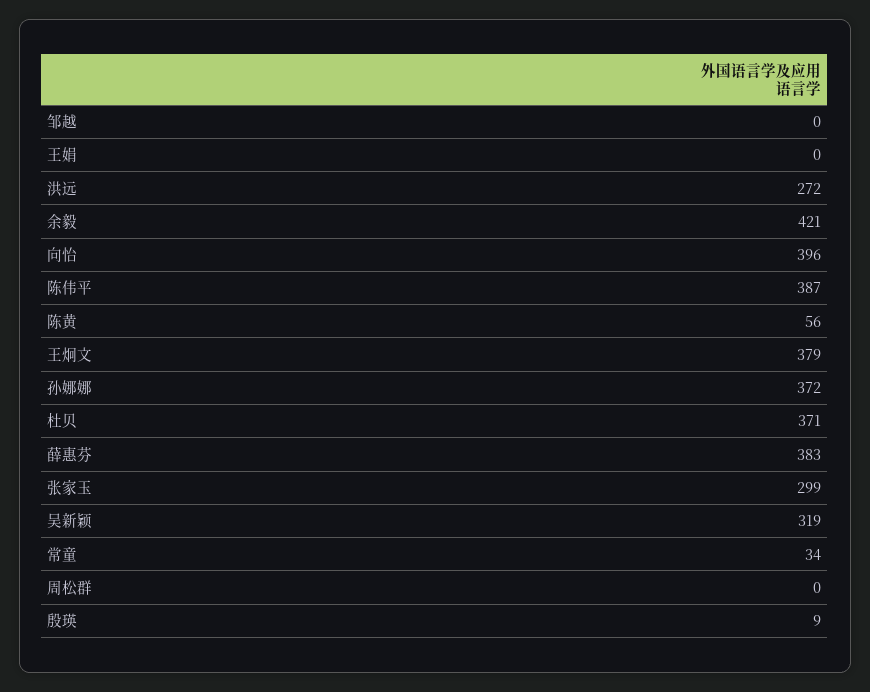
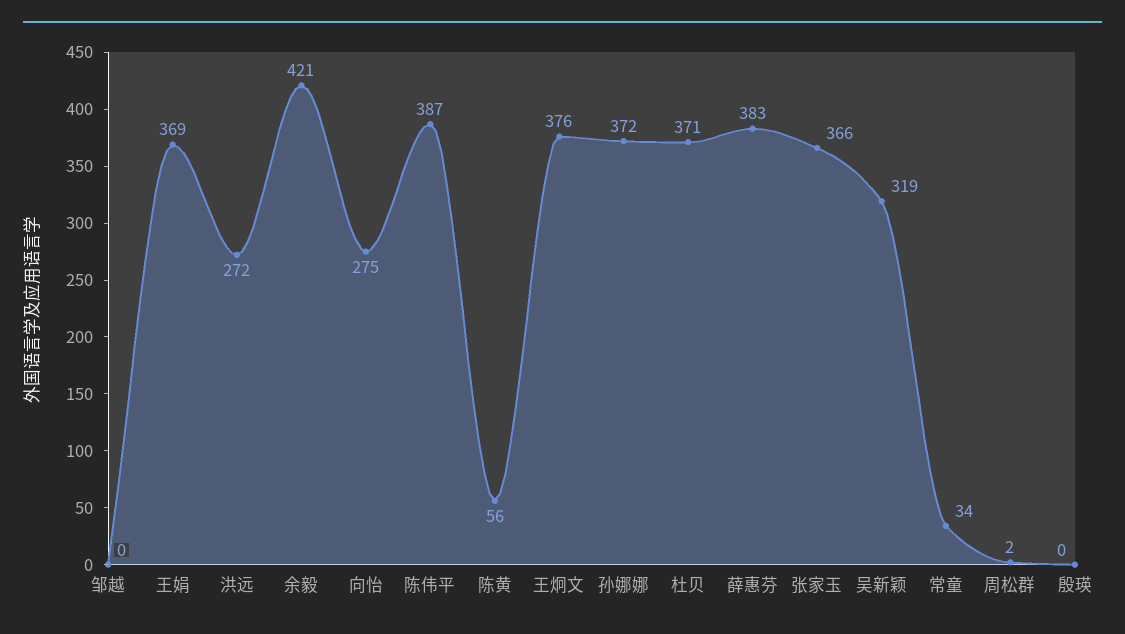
  {
    "邹越": 0,
-   "王娟": 0,
+   "王娟": 369,
    "洪远": 272,
    "余毅": 421,
-   "向怡": 396,
+   "向怡": 275,
    "陈伟平": 387,
    "陈黄": 56,
-   "王炯文": 379,
+   "王炯文": 376,
    "孙娜娜": 372,
    "杜贝": 371,
    "薛惠芬": 383,
-   "张家玉": 299,
+   "张家玉": 366,
    "吴新颖": 319,
    "常童": 34,
-   "周松群": 0,
+   "周松群": 2,
-   "殷瑛": 9
+   "殷瑛": 0
  }

